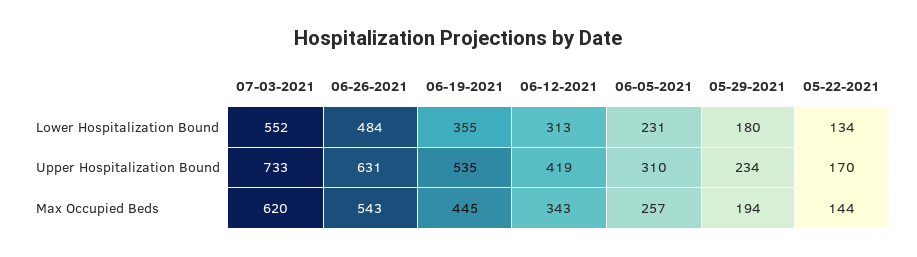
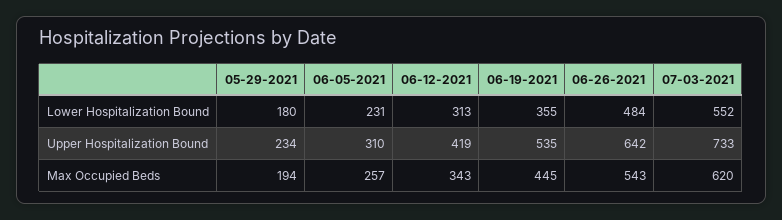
  {
    "07-03-2021": {
      "Lower Hospitalization Bound": 552,
      "Upper Hospitalization Bound": 733,
      "Max Occupied Beds": 620
    },
    "06-26-2021": {
      "Lower Hospitalization Bound": 484,
-     "Upper Hospitalization Bound": 631,
+     "Upper Hospitalization Bound": 642,
      "Max Occupied Beds": 543
    },
    "06-19-2021": {
      "Lower Hospitalization Bound": 355,
      "Upper Hospitalization Bound": 535,
      "Max Occupied Beds": 445
    },
    "06-12-2021": {
      "Lower Hospitalization Bound": 313,
      "Upper Hospitalization Bound": 419,
      "Max Occupied Beds": 343
    },
    "06-05-2021": {
      "Lower Hospitalization Bound": 231,
      "Upper Hospitalization Bound": 310,
      "Max Occupied Beds": 257
    },
    "05-29-2021": {
      "Lower Hospitalization Bound": 180,
      "Upper Hospitalization Bound": 234,
      "Max Occupied Beds": 194
-   },
+   }
-   "05-22-2021": {
-     "Lower Hospitalization Bound": 134,
-     "Upper Hospitalization Bound": 170,
-     "Max Occupied Beds": 144
-   }
  }

